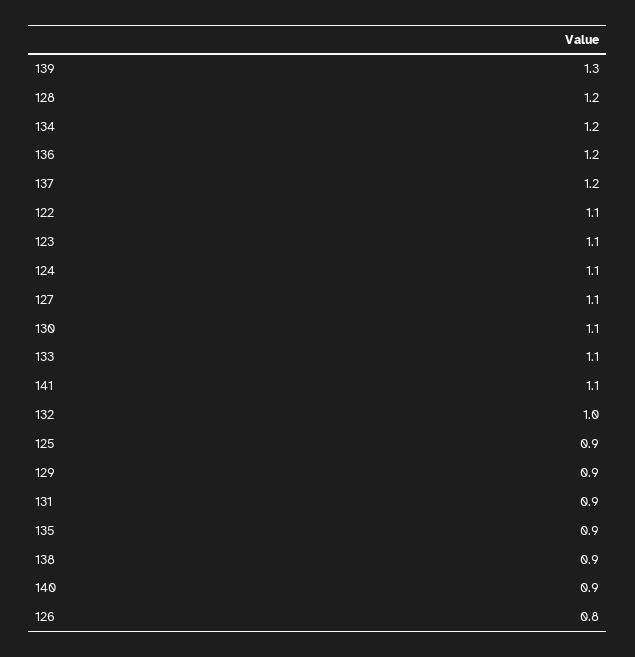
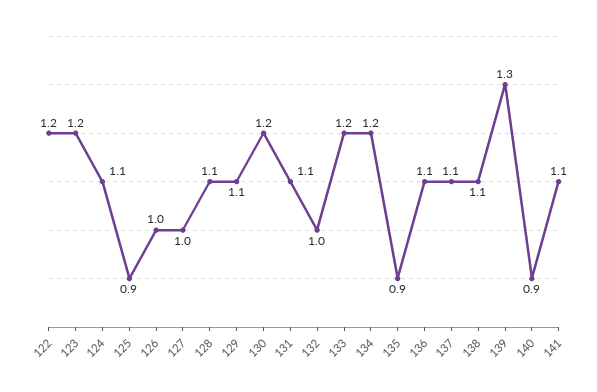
  {
    "139": 1.3,
-   "128": 1.2,
+   "128": 1.1,
    "134": 1.2,
-   "136": 1.2,
+   "136": 1.1,
-   "137": 1.2,
+   "137": 1.1,
-   "122": 1.1,
+   "122": 1.2,
-   "123": 1.1,
+   "123": 1.2,
    "124": 1.1,
-   "127": 1.1,
+   "127": 1,
-   "130": 1.1,
+   "130": 1.2,
-   "133": 1.1,
+   "133": 1.2,
    "141": 1.1,
    "132": 1,
    "125": 0.9,
-   "129": 0.9,
+   "129": 1.1,
-   "131": 0.9,
+   "131": 1.1,
    "135": 0.9,
-   "138": 0.9,
+   "138": 1.1,
    "140": 0.9,
-   "126": 0.8
+   "126": 1
  }

